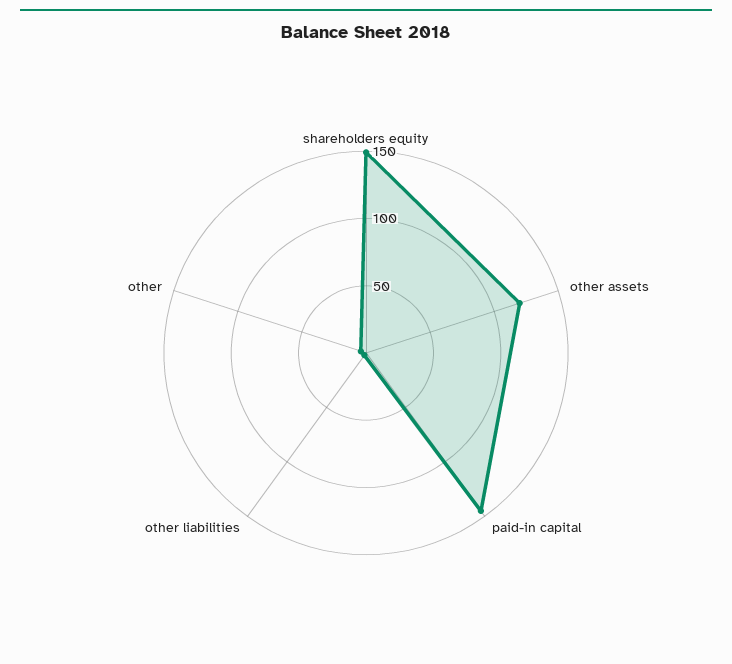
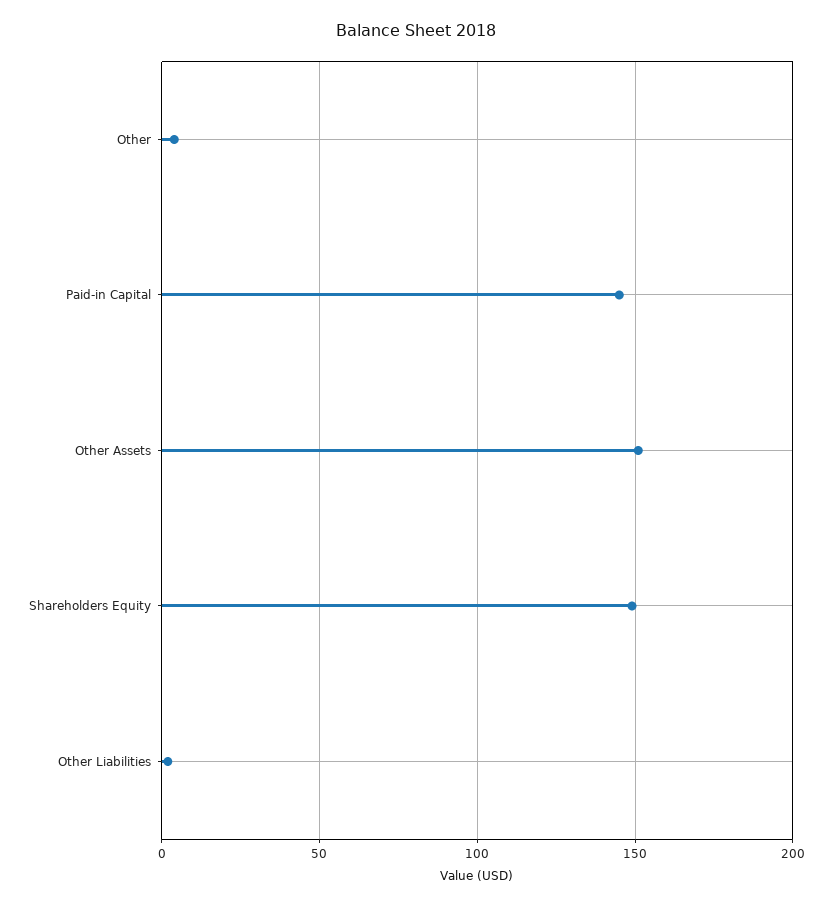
  {
    "shareholders equity": 150,
-   "other assets": 120,
+   "other assets": 150,
    "paid-in capital": 145,
    "other liabilities": 0,
    "other": 5
  }

